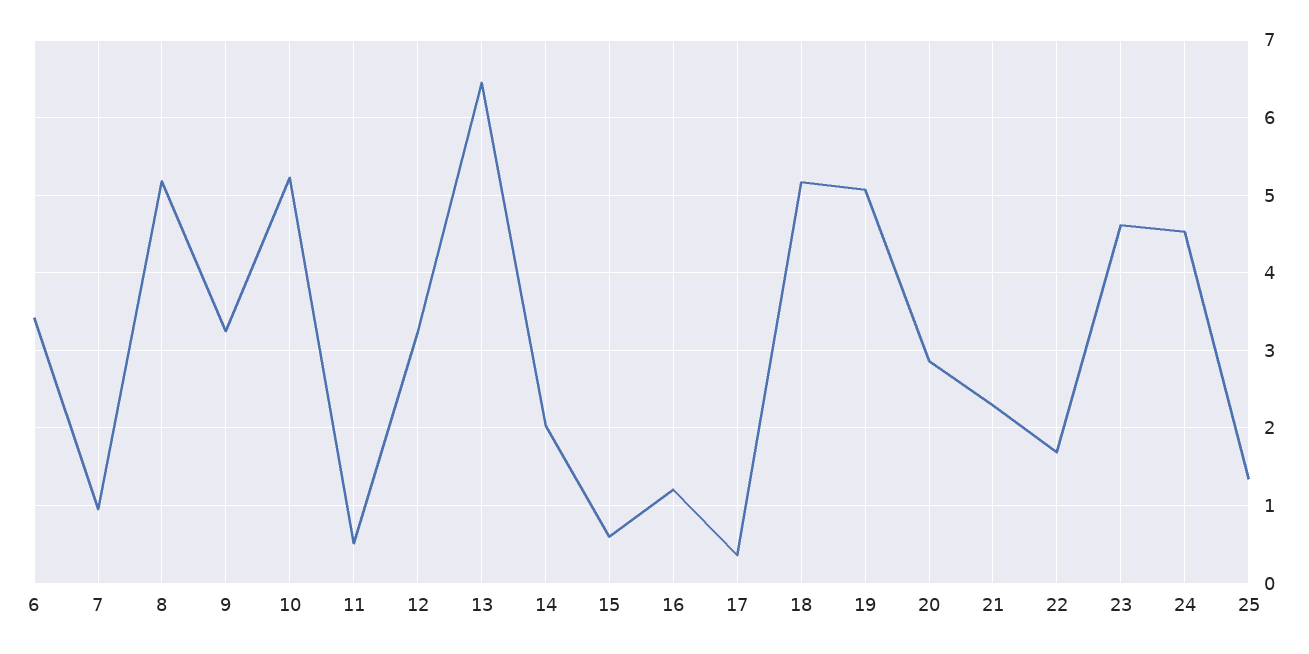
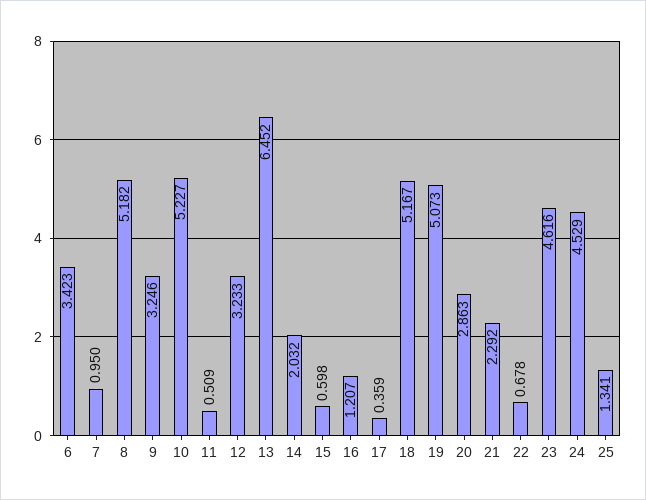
  {
    "6": 3.423,
    "7": 0.95,
    "8": 5.182,
    "9": 3.246,
    "10": 5.227,
    "11": 0.509,
    "12": 3.233,
    "13": 6.452,
    "14": 2.032,
    "15": 0.598,
    "16": 1.207,
    "17": 0.359,
    "18": 5.167,
    "19": 5.073,
    "20": 2.863,
    "21": 2.292,
-   "22": 1.7,
+   "22": 0.678,
    "23": 4.616,
    "24": 4.529,
    "25": 1.341
  }

